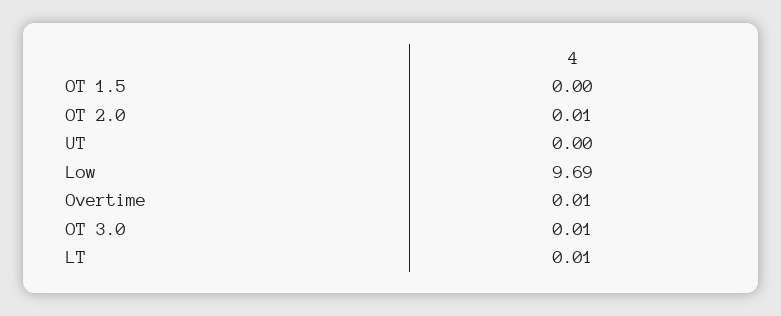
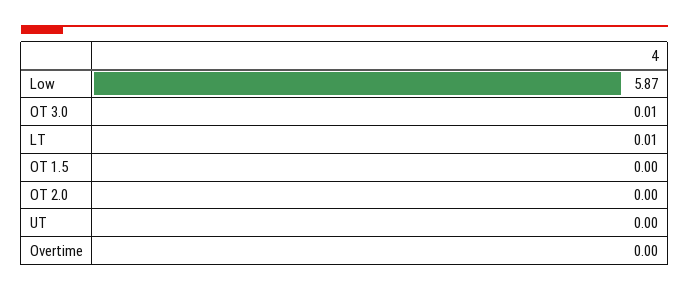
  {
    "OT 1.5": 0,
-   "OT 2.0": 0.01,
+   "OT 2.0": 0,
    "UT": 0,
-   "Low": 9.69,
+   "Low": 5.87,
-   "Overtime": 0.01,
+   "Overtime": 0,
    "OT 3.0": 0.01,
    "LT": 0.01
  }

